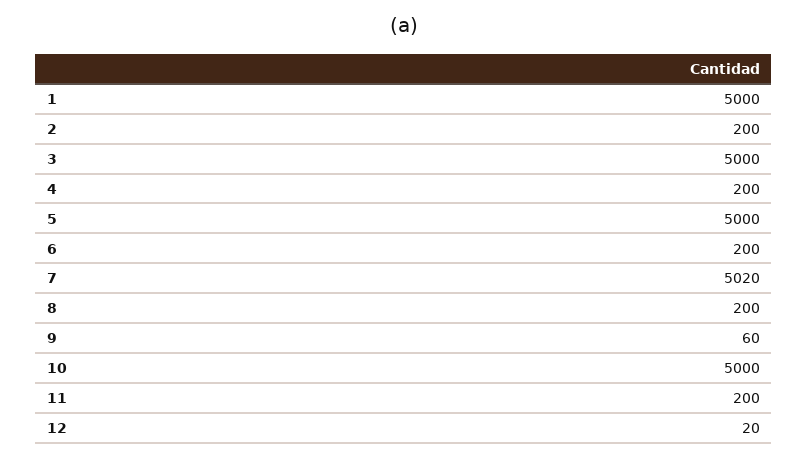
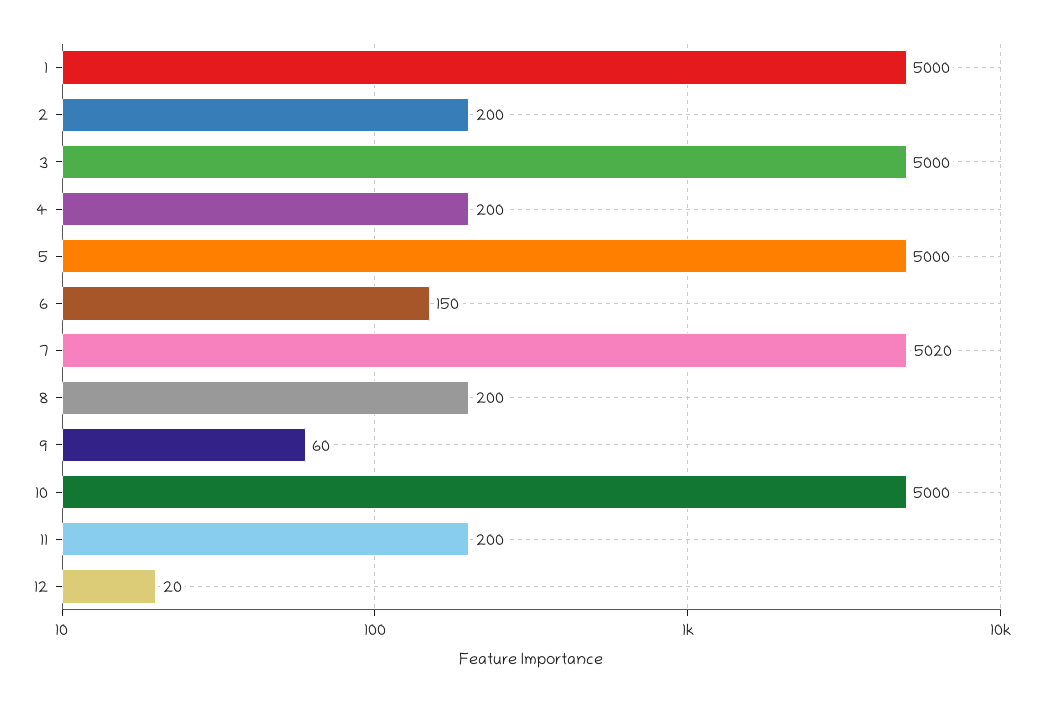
  {
    "1": 5000,
    "2": 200,
    "3": 5000,
    "4": 200,
    "5": 5000,
-   "6": 200,
+   "6": 150,
    "7": 5020,
    "8": 200,
    "9": 60,
    "10": 5000,
    "11": 200,
    "12": 20
  }

